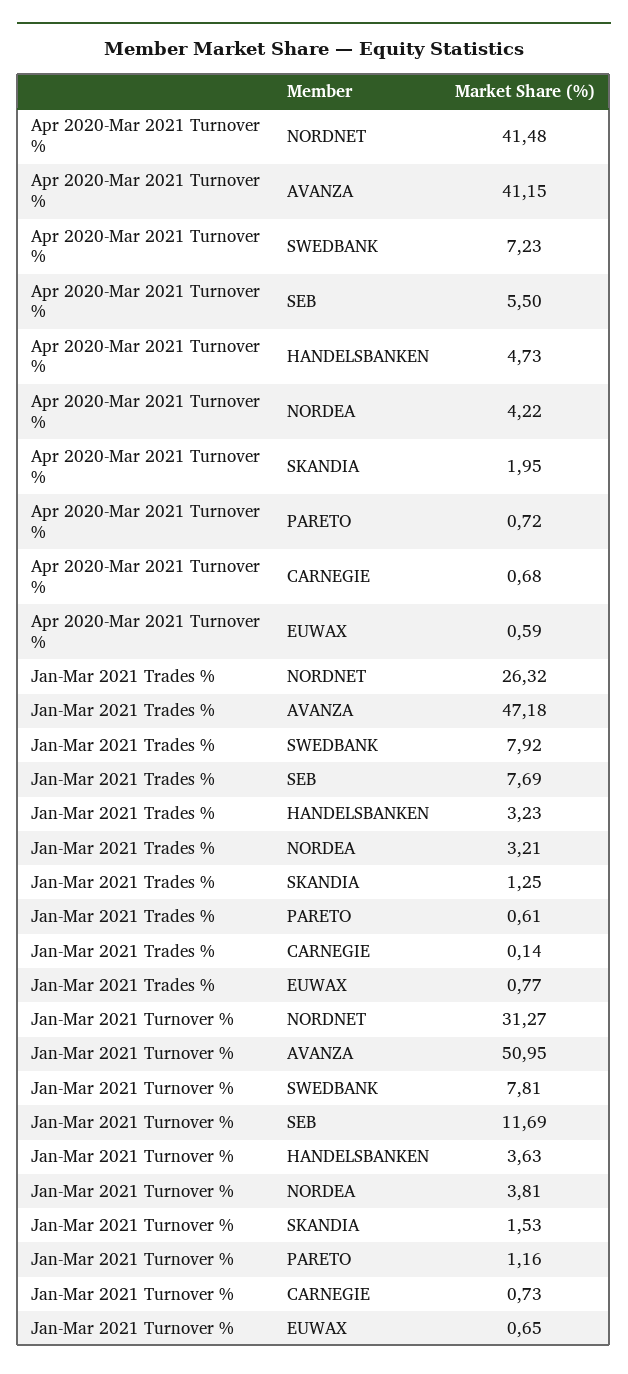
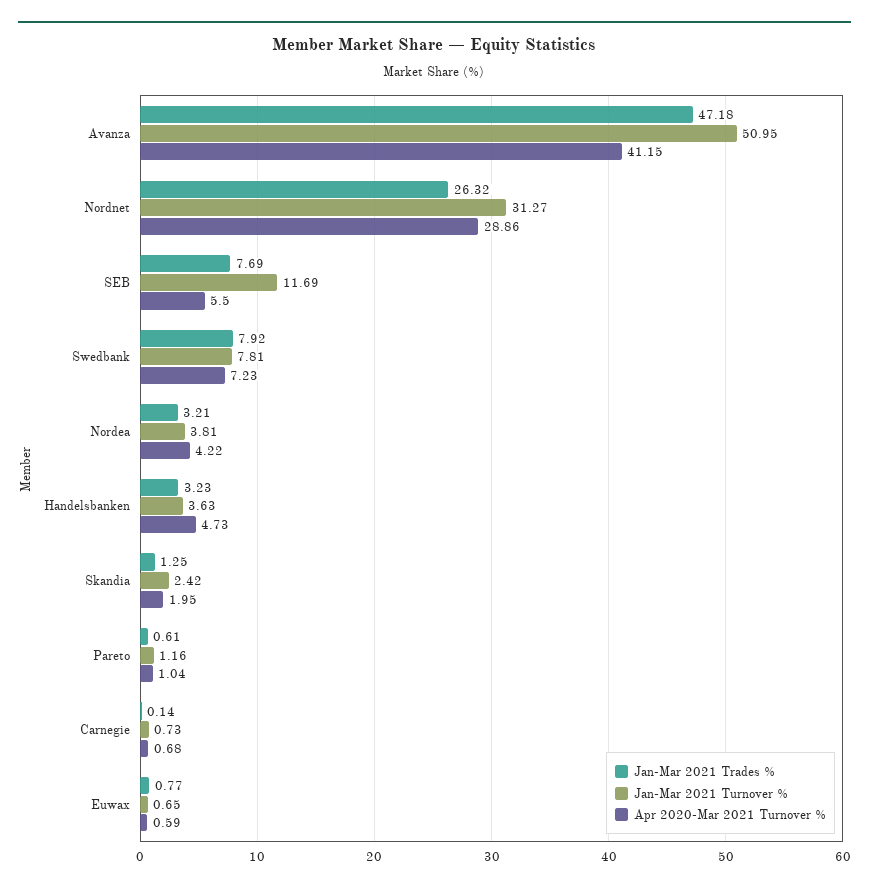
  {
    "Apr 2020-Mar 2021 Turnover %": {
-     "NORDNET": 41.48,
+     "NORDNET": 28.86,
      "AVANZA": 41.15,
      "SWEDBANK": 7.23,
      "SEB": 5.5,
      "HANDELSBANKEN": 4.73,
      "NORDEA": 4.22,
      "SKANDIA": 1.95,
-     "PARETO": 0.72,
+     "PARETO": 1.04,
      "CARNEGIE": 0.68,
      "EUWAX": 0.59
    },
    "Jan-Mar 2021 Trades %": {
      "NORDNET": 26.32,
      "AVANZA": 47.18,
      "SWEDBANK": 7.92,
      "SEB": 7.69,
      "HANDELSBANKEN": 3.23,
      "NORDEA": 3.21,
      "SKANDIA": 1.25,
      "PARETO": 0.61,
      "CARNEGIE": 0.14,
      "EUWAX": 0.77
    },
    "Jan-Mar 2021 Turnover %": {
      "NORDNET": 31.27,
      "AVANZA": 50.95,
      "SWEDBANK": 7.81,
      "SEB": 11.69,
      "HANDELSBANKEN": 3.63,
      "NORDEA": 3.81,
-     "SKANDIA": 1.53,
+     "SKANDIA": 2.42,
      "PARETO": 1.16,
      "CARNEGIE": 0.73,
      "EUWAX": 0.65
    }
  }

